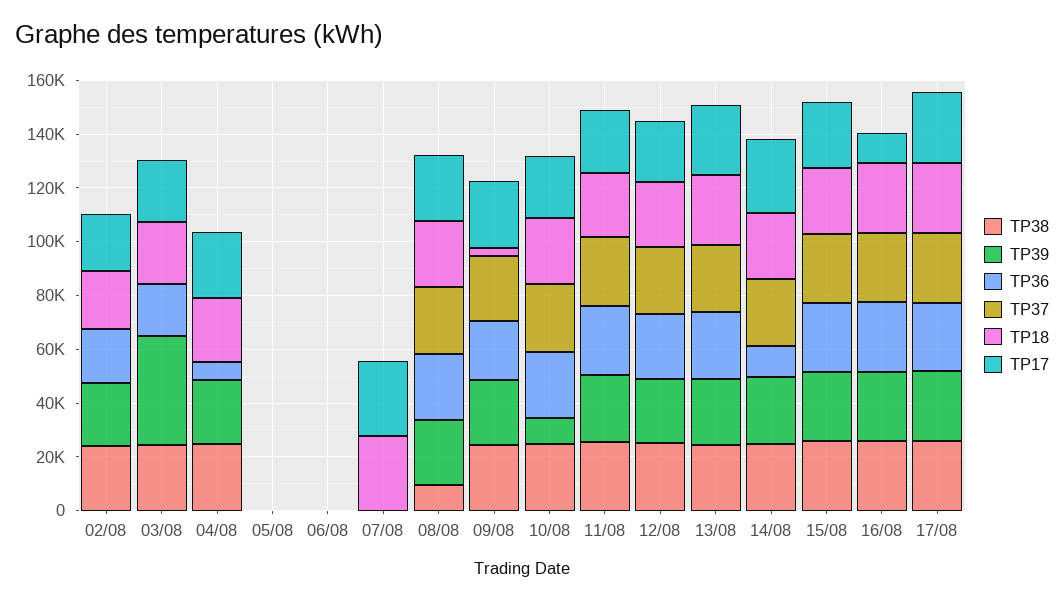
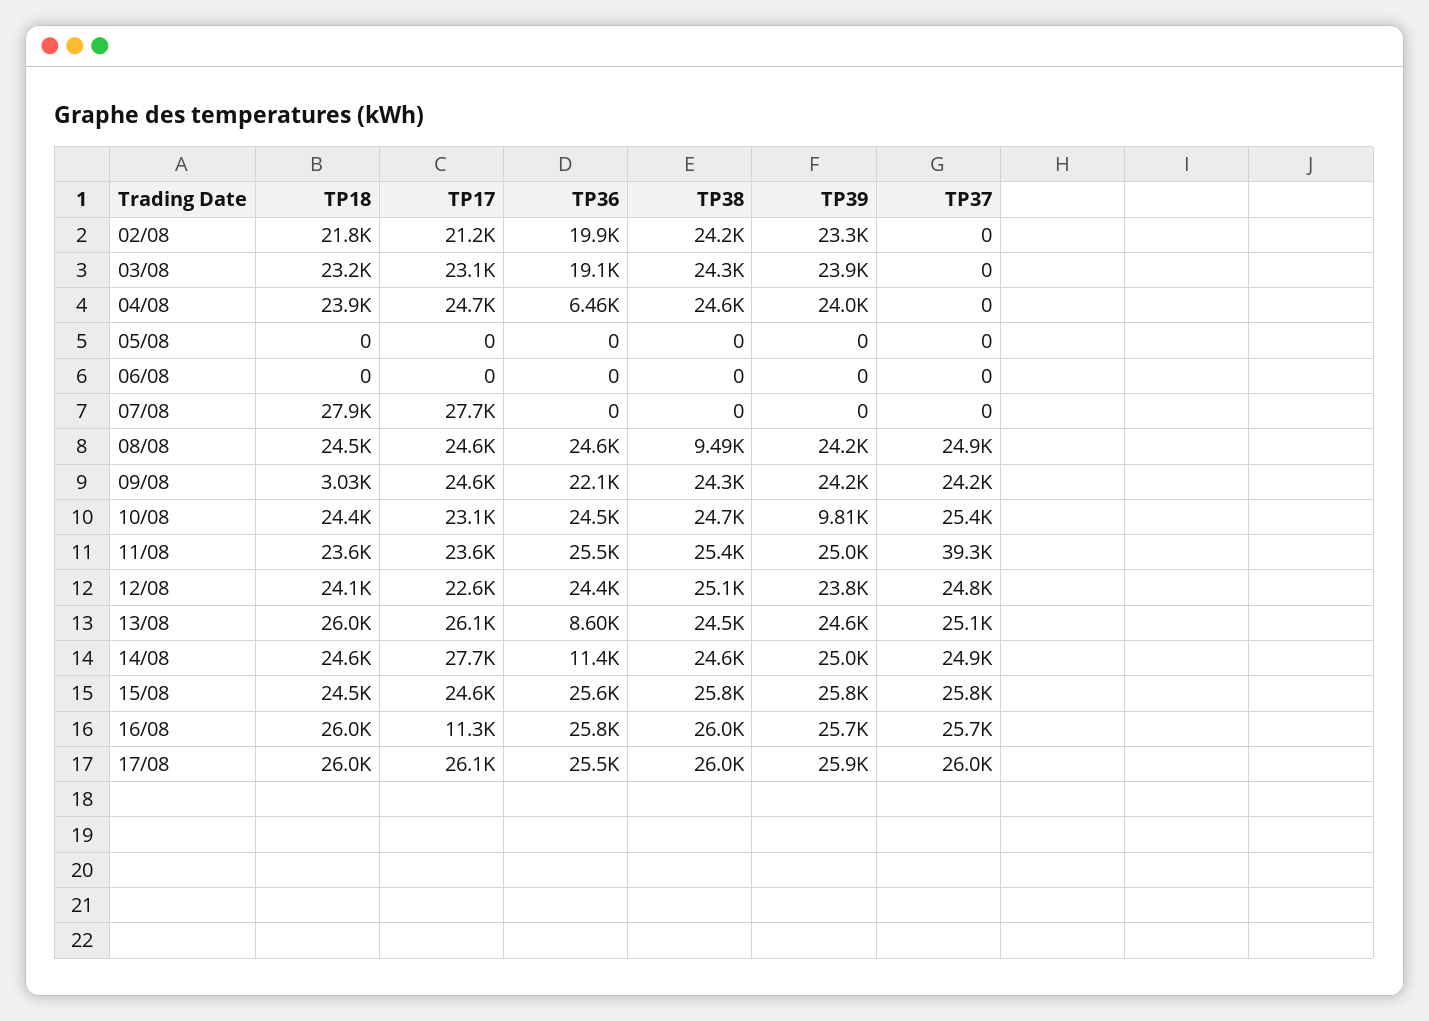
  {
    "TP38": {
      "02/08": 24200,
      "03/08": 24300,
      "04/08": 24600,
      "05/08": 0,
      "06/08": 0,
      "07/08": 0,
      "08/08": 9490,
      "09/08": 24300,
      "10/08": 24700,
      "11/08": 25400,
      "12/08": 25100,
      "13/08": 24500,
      "14/08": 24600,
      "15/08": 25800,
      "16/08": 26000,
      "17/08": 26000
    },
    "TP39": {
      "02/08": 23300,
-     "03/08": 40000,
+     "03/08": 23900,
      "04/08": 24000,
      "05/08": 0,
      "06/08": 0,
      "07/08": 0,
      "08/08": 24200,
      "09/08": 24200,
      "10/08": 9810,
      "11/08": 25000,
      "12/08": 23800,
      "13/08": 24600,
      "14/08": 25000,
      "15/08": 25800,
      "16/08": 25700,
      "17/08": 25900
    },
    "TP36": {
      "02/08": 19900,
      "03/08": 19100,
      "04/08": 6460,
      "05/08": 0,
      "06/08": 0,
      "07/08": 0,
      "08/08": 24600,
      "09/08": 22100,
      "10/08": 24500,
      "11/08": 25500,
      "12/08": 24400,
-     "13/08": 25000,
+     "13/08": 8600,
      "14/08": 11400,
      "15/08": 25600,
      "16/08": 25800,
      "17/08": 25500
    },
    "TP37": {
      "02/08": 0,
      "03/08": 0,
      "04/08": 0,
      "05/08": 0,
      "06/08": 0,
      "07/08": 0,
      "08/08": 24900,
      "09/08": 24200,
      "10/08": 25400,
-     "11/08": 25000,
+     "11/08": 39300,
      "12/08": 24800,
      "13/08": 25100,
      "14/08": 24900,
      "15/08": 25800,
      "16/08": 25700,
      "17/08": 26000
    },
    "TP18": {
      "02/08": 21800,
      "03/08": 23200,
      "04/08": 23900,
      "05/08": 0,
      "06/08": 0,
      "07/08": 27900,
      "08/08": 24500,
      "09/08": 3030,
      "10/08": 24400,
      "11/08": 23600,
      "12/08": 24100,
      "13/08": 26000,
      "14/08": 24600,
      "15/08": 24500,
      "16/08": 26000,
      "17/08": 26000
    },
    "TP17": {
      "02/08": 21200,
      "03/08": 23100,
      "04/08": 24700,
      "05/08": 0,
      "06/08": 0,
      "07/08": 27700,
      "08/08": 24600,
      "09/08": 24600,
      "10/08": 23100,
      "11/08": 23600,
      "12/08": 22600,
      "13/08": 26100,
      "14/08": 27700,
      "15/08": 24600,
      "16/08": 11300,
      "17/08": 26100
    }
  }

